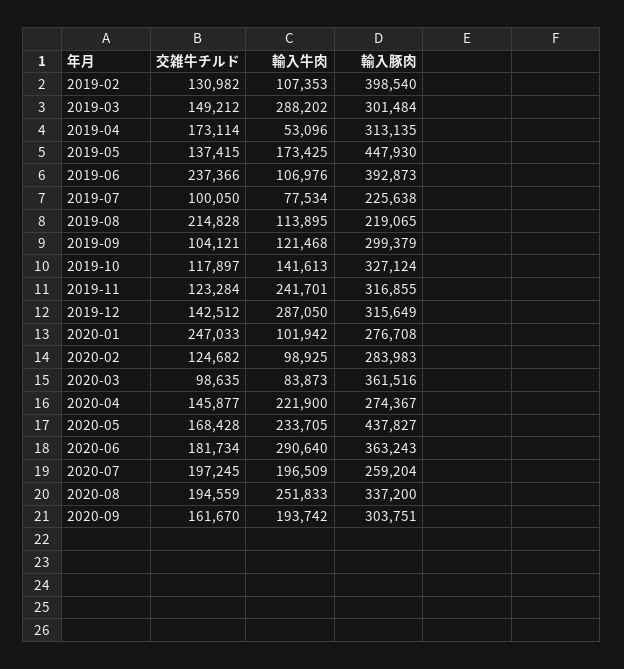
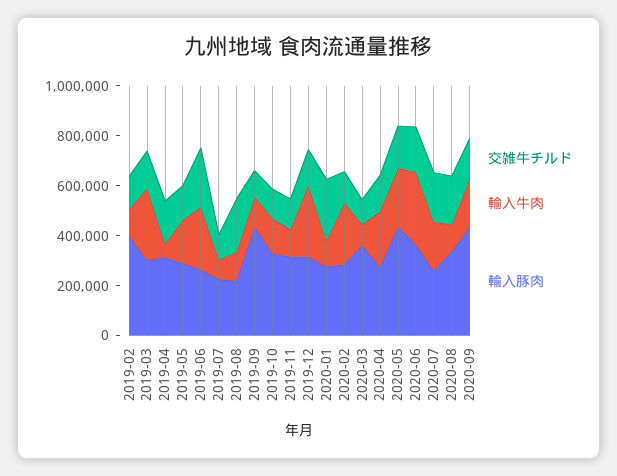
  {
    "交雑牛チルド": {
      "2019-02": 130982,
      "2019-03": 149212,
      "2019-04": 173114,
      "2019-05": 137415,
      "2019-06": 237366,
      "2019-07": 100050,
      "2019-08": 214828,
      "2019-09": 104121,
      "2019-10": 117897,
      "2019-11": 123284,
      "2019-12": 142512,
      "2020-01": 247033,
      "2020-02": 124682,
      "2020-03": 98635,
      "2020-04": 145877,
      "2020-05": 168428,
      "2020-06": 181734,
      "2020-07": 197245,
      "2020-08": 194559,
      "2020-09": 161670
    },
    "輸入牛肉": {
      "2019-02": 107353,
      "2019-03": 288202,
      "2019-04": 53096,
      "2019-05": 173425,
-     "2019-06": 106976,
+     "2019-06": 250000,
      "2019-07": 77534,
      "2019-08": 113895,
      "2019-09": 121468,
      "2019-10": 141613,
-     "2019-11": 241701,
+     "2019-11": 100000,
      "2019-12": 287050,
      "2020-01": 101942,
-     "2020-02": 98925,
+     "2020-02": 250000,
      "2020-03": 83873,
      "2020-04": 221900,
      "2020-05": 233705,
      "2020-06": 290640,
      "2020-07": 196509,
-     "2020-08": 251833,
+     "2020-08": 100000,
      "2020-09": 193742
    },
    "輸入豚肉": {
      "2019-02": 398540,
      "2019-03": 301484,
      "2019-04": 313135,
-     "2019-05": 447930,
+     "2019-05": 300000,
-     "2019-06": 392873,
+     "2019-06": 250000,
      "2019-07": 225638,
      "2019-08": 219065,
-     "2019-09": 299379,
+     "2019-09": 450000,
      "2019-10": 327124,
      "2019-11": 316855,
      "2019-12": 315649,
      "2020-01": 276708,
      "2020-02": 283983,
      "2020-03": 361516,
      "2020-04": 274367,
      "2020-05": 437827,
      "2020-06": 363243,
      "2020-07": 259204,
      "2020-08": 337200,
-     "2020-09": 303751
+     "2020-09": 450000
    }
  }

